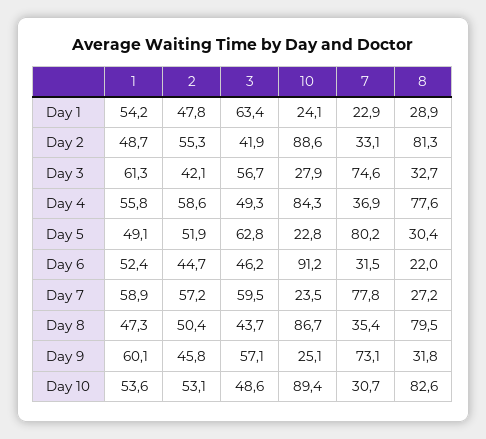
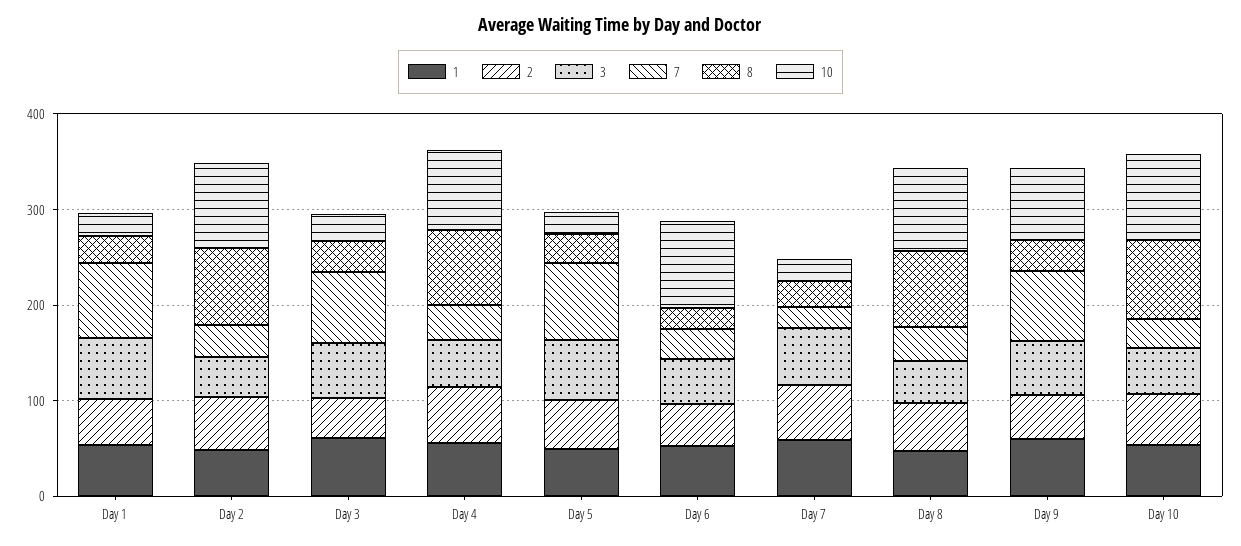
  {
    "1": {
      "Day 1": 54.2,
      "Day 2": 48.7,
      "Day 3": 61.3,
      "Day 4": 55.8,
      "Day 5": 49.1,
      "Day 6": 52.4,
      "Day 7": 58.9,
      "Day 8": 47.3,
      "Day 9": 60.1,
      "Day 10": 53.6
    },
    "2": {
      "Day 1": 47.8,
      "Day 2": 55.3,
      "Day 3": 42.1,
      "Day 4": 58.6,
      "Day 5": 51.9,
      "Day 6": 44.7,
      "Day 7": 57.2,
      "Day 8": 50.4,
      "Day 9": 45.8,
      "Day 10": 53.1
    },
    "3": {
      "Day 1": 63.4,
      "Day 2": 41.9,
      "Day 3": 56.7,
      "Day 4": 49.3,
      "Day 5": 62.8,
      "Day 6": 46.2,
      "Day 7": 59.5,
      "Day 8": 43.7,
      "Day 9": 57.1,
      "Day 10": 48.6
    },
    "10": {
      "Day 1": 24.1,
      "Day 2": 88.6,
      "Day 3": 27.9,
      "Day 4": 84.3,
      "Day 5": 22.8,
      "Day 6": 91.2,
      "Day 7": 23.5,
      "Day 8": 86.7,
-     "Day 9": 25.1,
+     "Day 9": 80,
      "Day 10": 89.4
    },
    "7": {
-     "Day 1": 22.9,
+     "Day 1": 80,
      "Day 2": 33.1,
      "Day 3": 74.6,
      "Day 4": 36.9,
      "Day 5": 80.2,
      "Day 6": 31.5,
-     "Day 7": 77.8,
+     "Day 7": 20,
      "Day 8": 35.4,
      "Day 9": 73.1,
      "Day 10": 30.7
    },
    "8": {
      "Day 1": 28.9,
      "Day 2": 81.3,
      "Day 3": 32.7,
      "Day 4": 77.6,
      "Day 5": 30.4,
      "Day 6": 22,
      "Day 7": 27.2,
      "Day 8": 79.5,
      "Day 9": 31.8,
      "Day 10": 82.6
    }
  }

